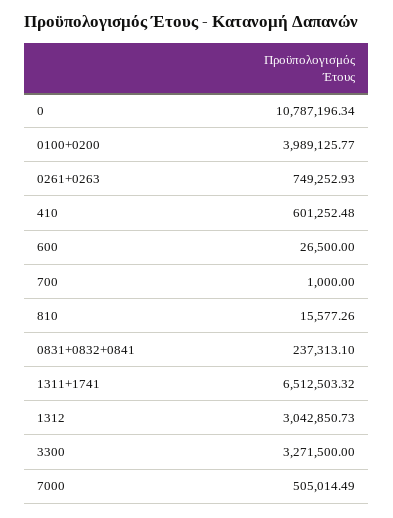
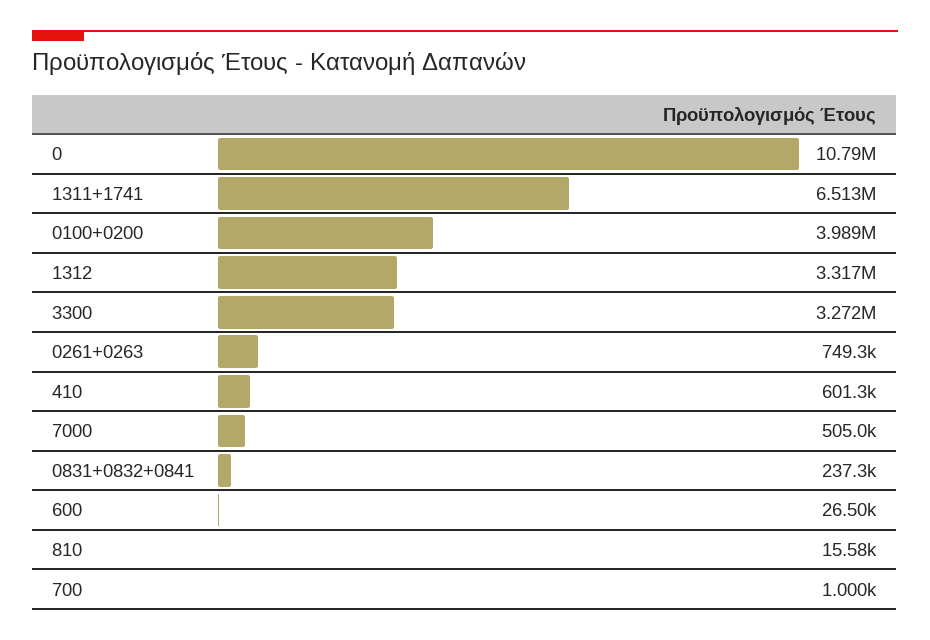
  {
    "0": 10787196.34,
    "0100+0200": 3989125.77,
    "0261+0263": 749252.93,
    "410": 601252.48,
    "600": 26500,
    "700": 1000,
    "810": 15577.26,
    "0831+0832+0841": 237313.1,
    "1311+1741": 6512503.32,
-   "1312": 3042850.73,
+   "1312": 3317000,
    "3300": 3271500,
    "7000": 505014.49
  }

